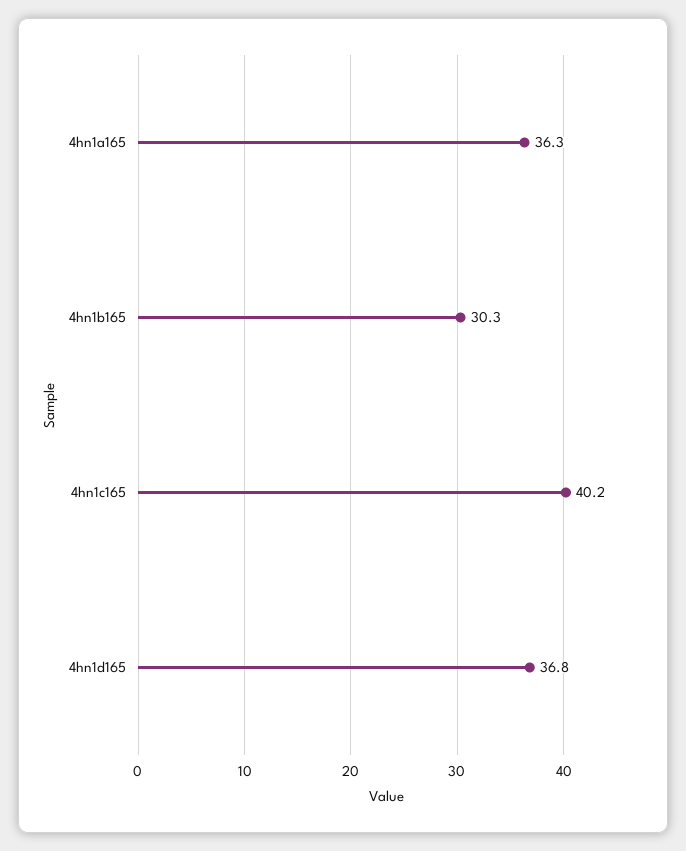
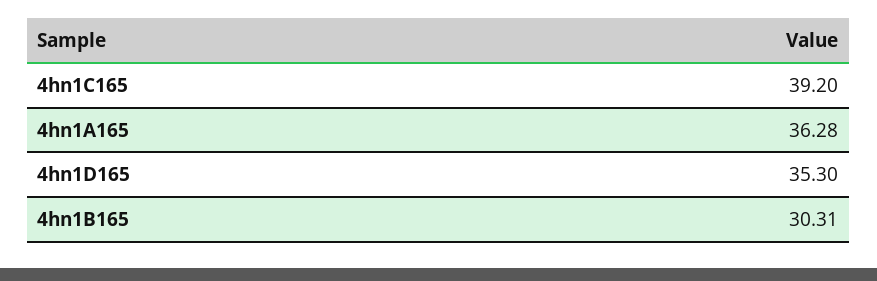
  {
    "4hn1a165": 36.28,
    "4hn1b165": 30.31,
-   "4hn1c165": 40.2,
+   "4hn1c165": 39.2,
-   "4hn1d165": 36.8
+   "4hn1d165": 35.3
  }

